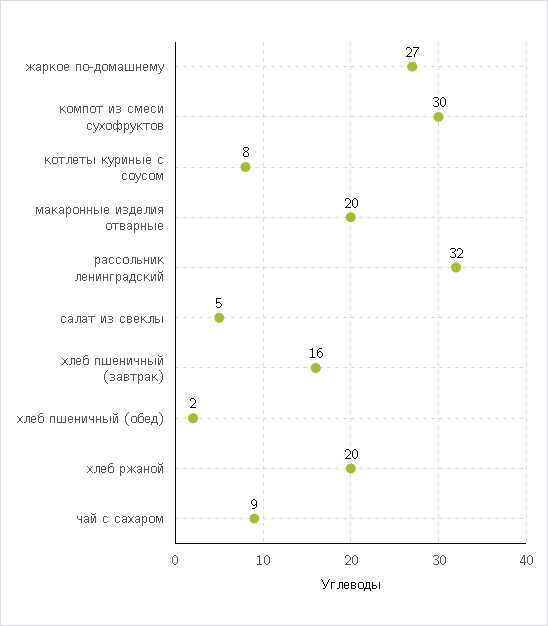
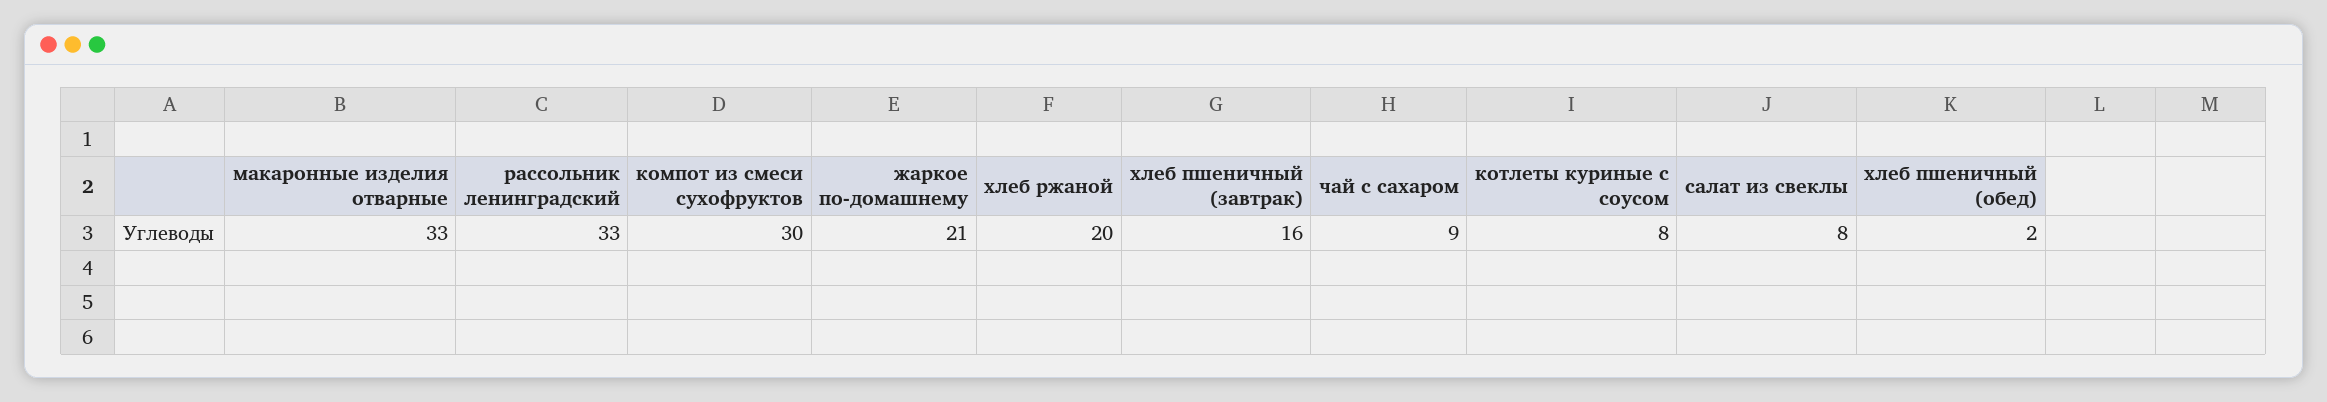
  {
-   "жаркое по-домашнему": 27,
+   "жаркое по-домашнему": 21,
    "компот из смеси сухофруктов": 30,
    "котлеты куриные с соусом": 8,
-   "макаронные изделия отварные": 20,
+   "макаронные изделия отварные": 33,
-   "рассольник ленинградский": 32,
+   "рассольник ленинградский": 33,
-   "салат из свеклы": 5,
+   "салат из свеклы": 8,
    "хлеб пшеничный (завтрак)": 16,
    "хлеб пшеничный (обед)": 2,
    "хлеб ржаной": 20,
    "чай с сахаром": 9
  }

